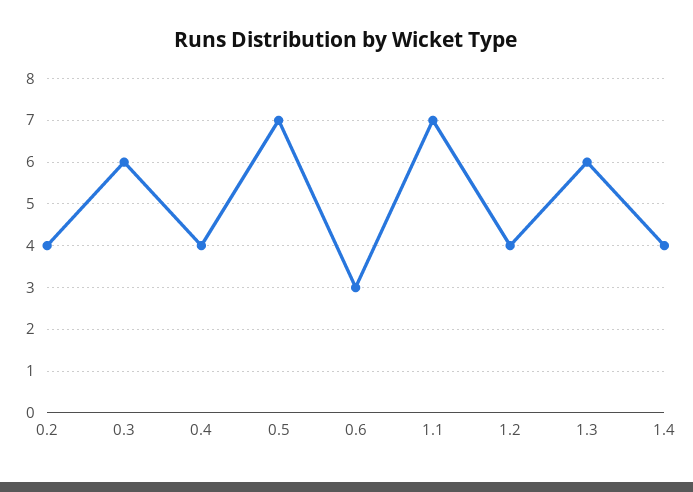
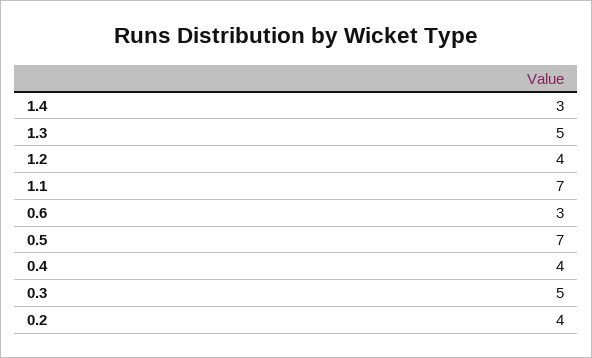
  {
    "0.2": 4,
-   "0.3": 6,
+   "0.3": 5,
    "0.4": 4,
    "0.5": 7,
    "0.6": 3,
    "1.1": 7,
    "1.2": 4,
-   "1.3": 6,
+   "1.3": 5,
-   "1.4": 4
+   "1.4": 3
  }

